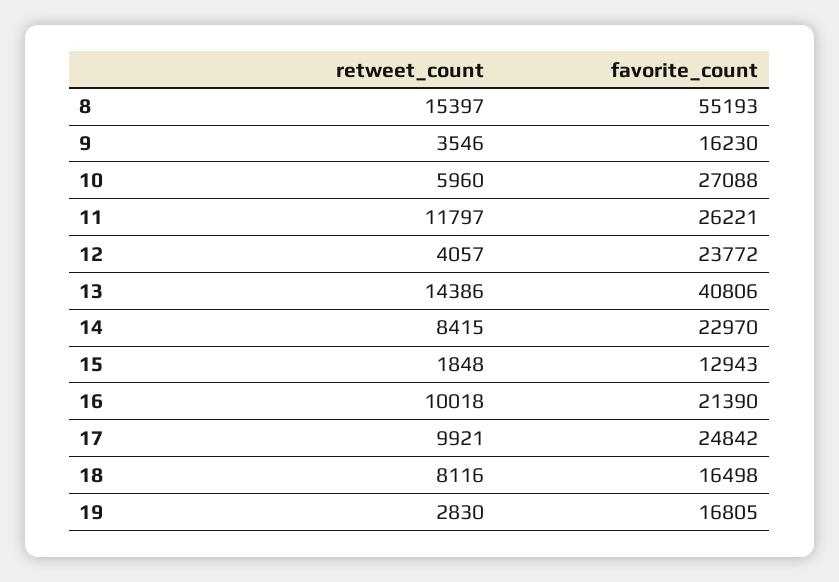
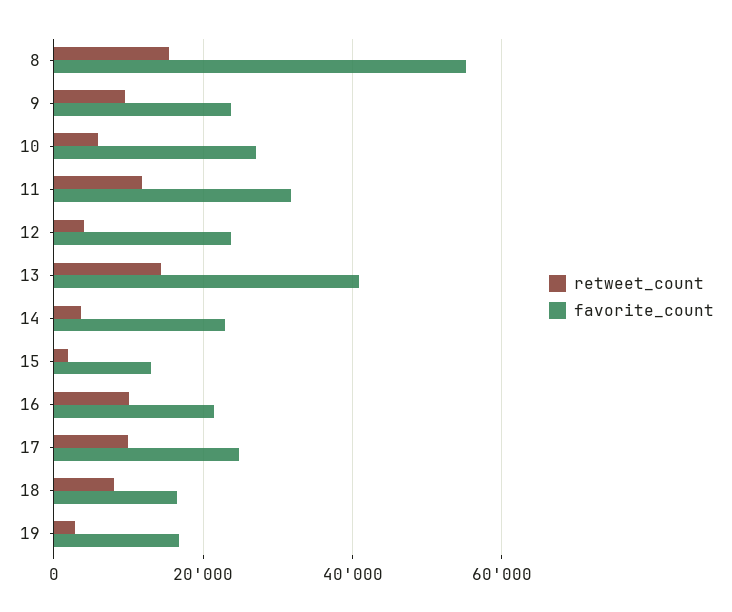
  {
    "retweet_count": {
      "8": 15397,
-     "9": 3546,
+     "9": 10000,
      "10": 5960,
      "11": 11797,
      "12": 4057,
      "13": 14386,
-     "14": 8415,
+     "14": 4000,
      "15": 1848,
      "16": 10018,
      "17": 9921,
      "18": 8116,
      "19": 2830
    },
    "favorite_count": {
      "8": 55193,
-     "9": 16230,
+     "9": 24000,
      "10": 27088,
-     "11": 26221,
+     "11": 32000,
      "12": 23772,
      "13": 40806,
      "14": 22970,
      "15": 12943,
      "16": 21390,
      "17": 24842,
      "18": 16498,
      "19": 16805
    }
  }

